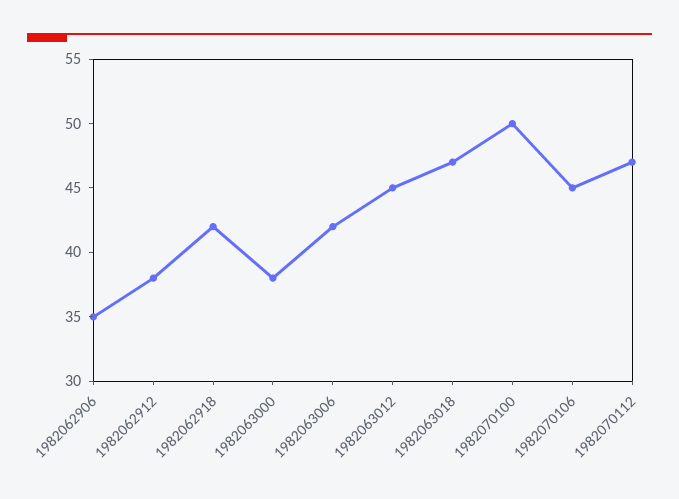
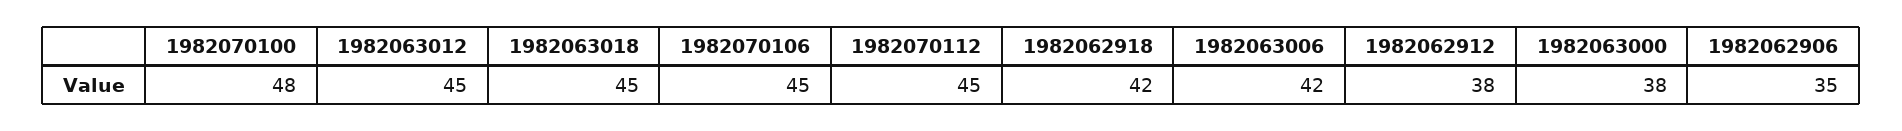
  {
    "1982062906": 35,
    "1982062912": 38,
    "1982062918": 42,
    "1982063000": 38,
    "1982063006": 42,
    "1982063012": 45,
-   "1982063018": 47,
+   "1982063018": 45,
-   "1982070100": 50,
+   "1982070100": 48,
    "1982070106": 45,
-   "1982070112": 47
+   "1982070112": 45
  }

